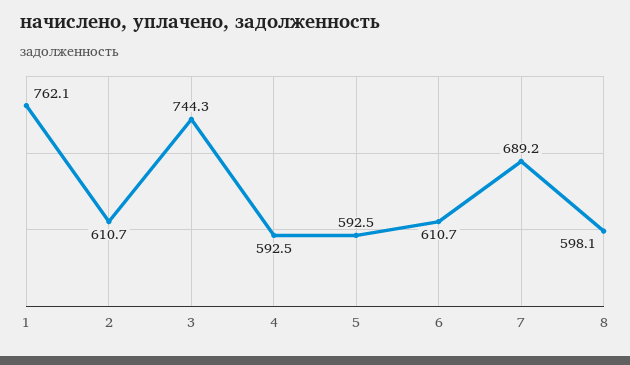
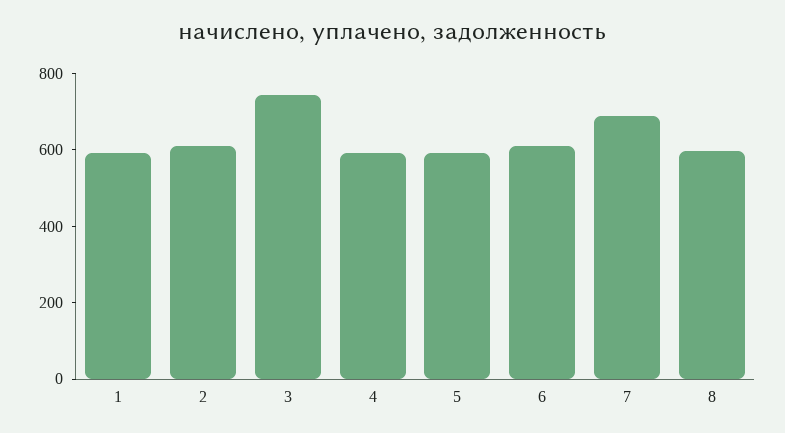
  {
-   "1": 762.1,
+   "1": 600,
    "2": 610.7,
    "3": 744.3,
    "4": 592.5,
    "5": 592.5,
    "6": 610.7,
    "7": 689.2,
    "8": 598.1
  }

